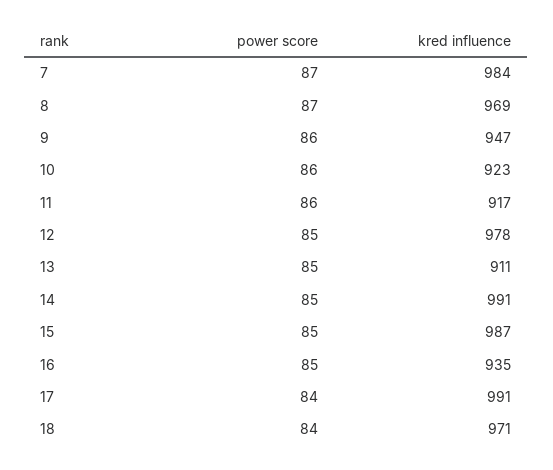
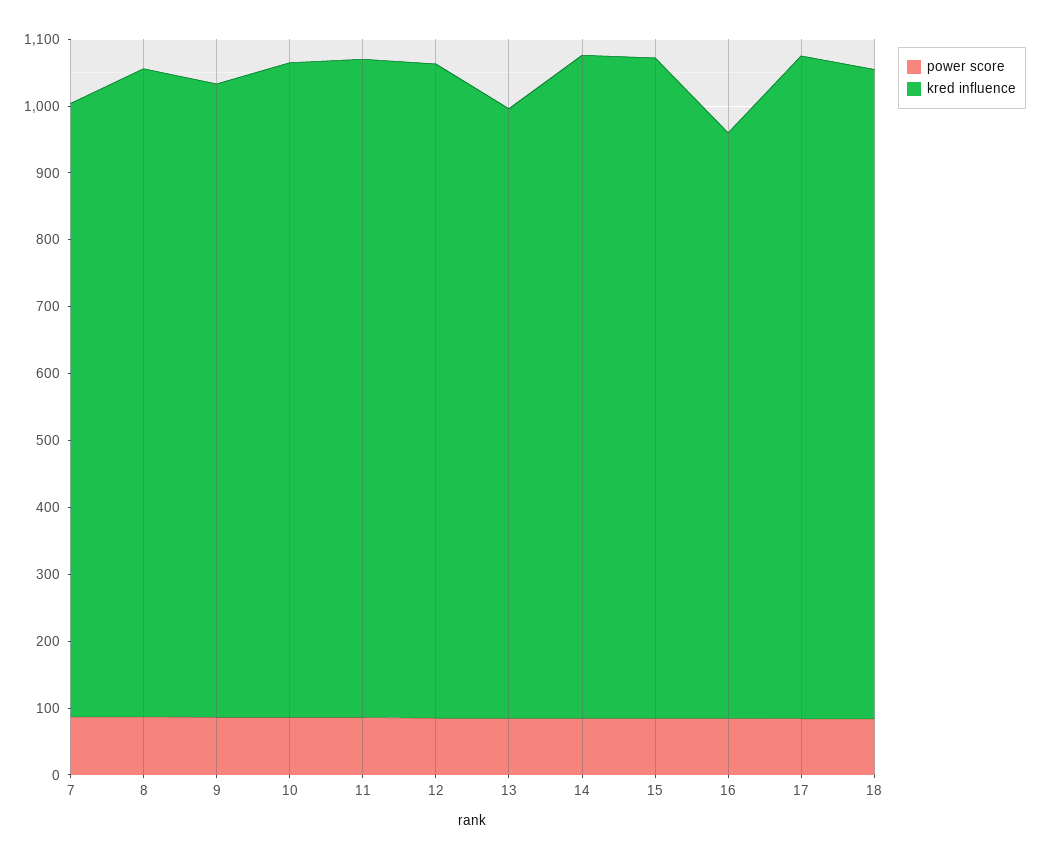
  {
    "power score": {
      "7": 87,
      "8": 87,
      "9": 86,
      "10": 86,
      "11": 86,
      "12": 85,
      "13": 85,
      "14": 85,
      "15": 85,
      "16": 85,
      "17": 84,
      "18": 84
    },
    "kred influence": {
-     "7": 984,
+     "7": 920,
      "8": 969,
      "9": 947,
-     "10": 923,
+     "10": 980,
-     "11": 917,
+     "11": 980,
      "12": 978,
      "13": 911,
      "14": 991,
      "15": 987,
-     "16": 935,
+     "16": 880,
      "17": 991,
      "18": 971
    }
  }

